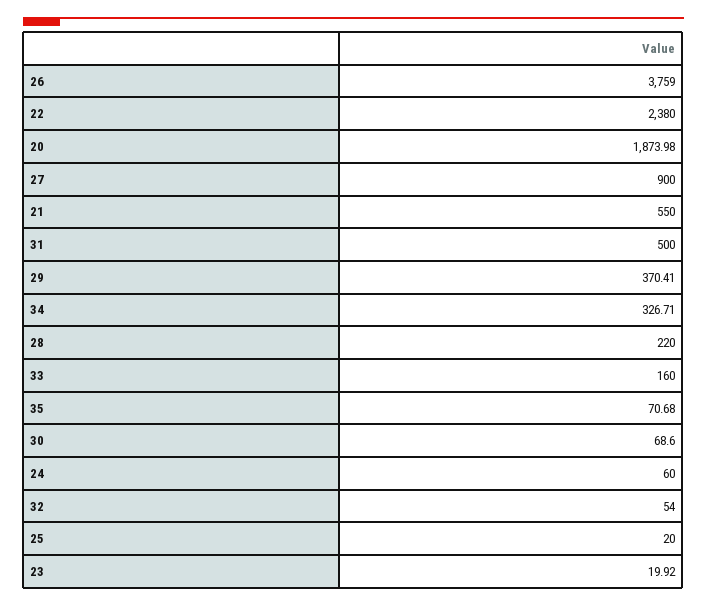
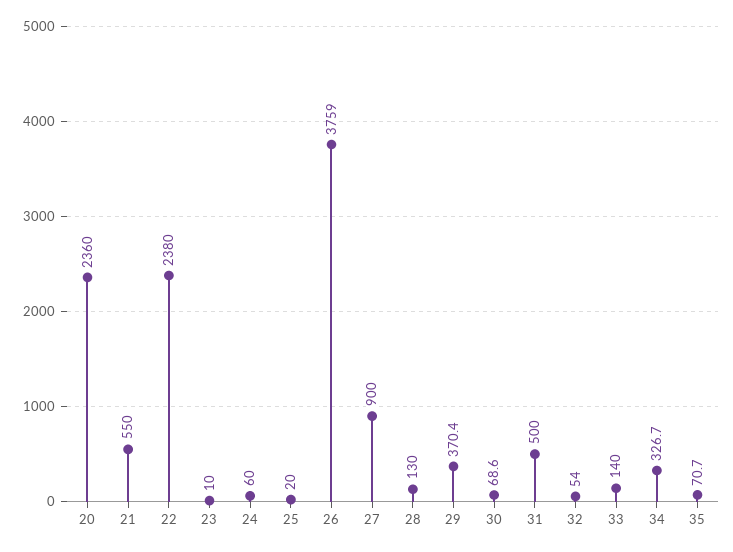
  {
    "26": 3759,
    "22": 2380,
-   "20": 1873.98,
+   "20": 2360,
    "27": 900,
    "21": 550,
    "31": 500,
    "29": 370.41,
    "34": 326.71,
-   "28": 220,
+   "28": 130,
-   "33": 160,
+   "33": 140,
    "35": 70.68,
    "30": 68.6,
    "24": 60,
    "32": 54,
    "25": 20,
-   "23": 19.92
+   "23": 10
  }

